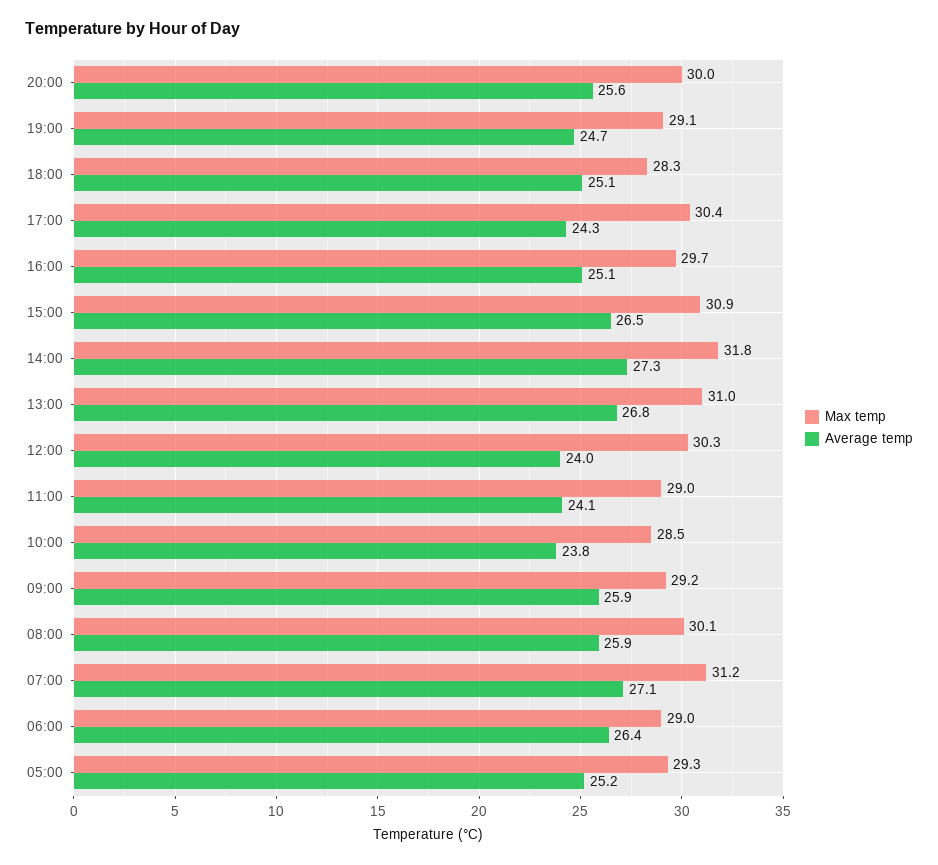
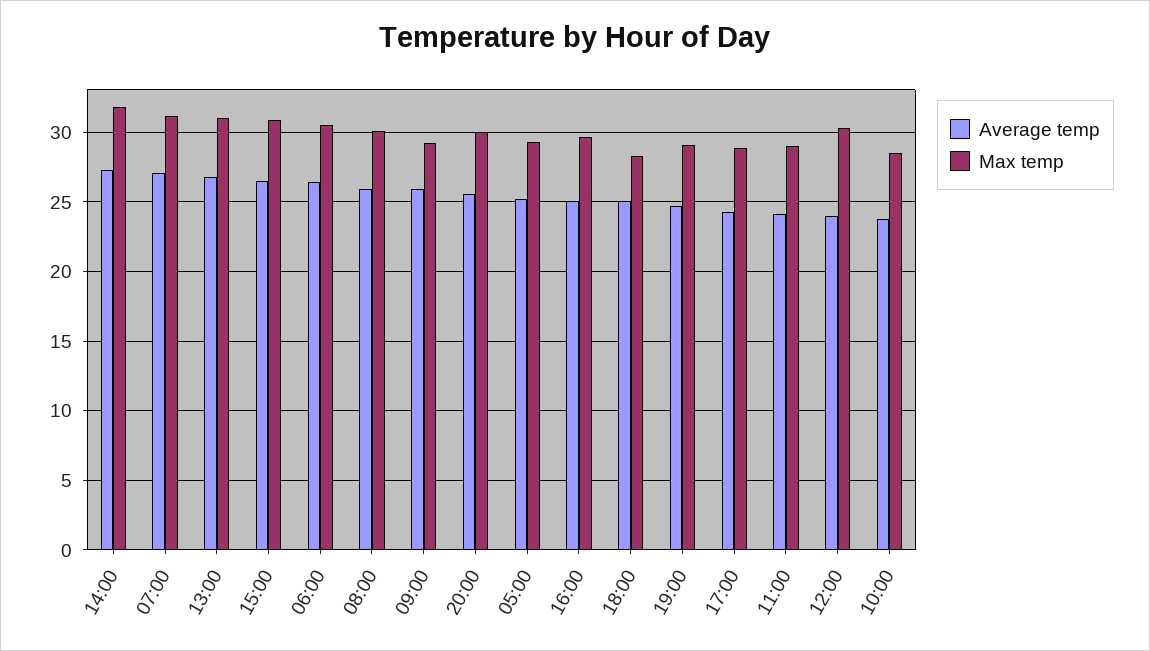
  {
    "Max temp": {
      "20:00": 30,
      "19:00": 29.1,
      "18:00": 28.3,
-     "17:00": 30.4,
+     "17:00": 29,
      "16:00": 29.7,
      "15:00": 30.9,
      "14:00": 31.8,
      "13:00": 31,
      "12:00": 30.3,
      "11:00": 29,
      "10:00": 28.5,
      "09:00": 29.2,
      "08:00": 30.1,
      "07:00": 31.2,
-     "06:00": 29,
+     "06:00": 30.5,
      "05:00": 29.3
    },
    "Average temp": {
      "20:00": 25.6,
      "19:00": 24.7,
      "18:00": 25.1,
      "17:00": 24.3,
      "16:00": 25.1,
      "15:00": 26.5,
      "14:00": 27.3,
      "13:00": 26.8,
      "12:00": 24,
      "11:00": 24.1,
      "10:00": 23.8,
      "09:00": 25.9,
      "08:00": 25.9,
      "07:00": 27.1,
      "06:00": 26.4,
      "05:00": 25.2
    }
  }

